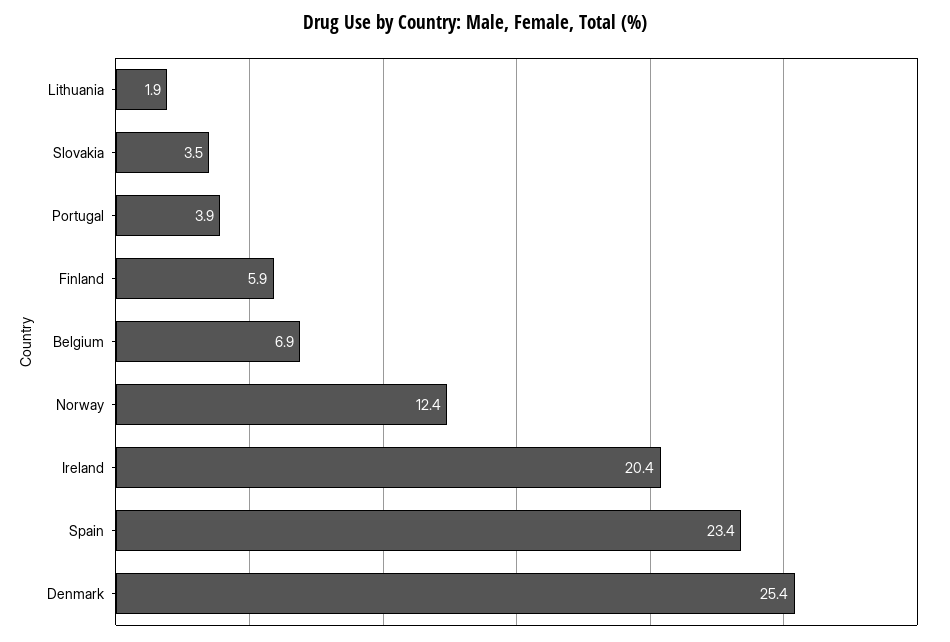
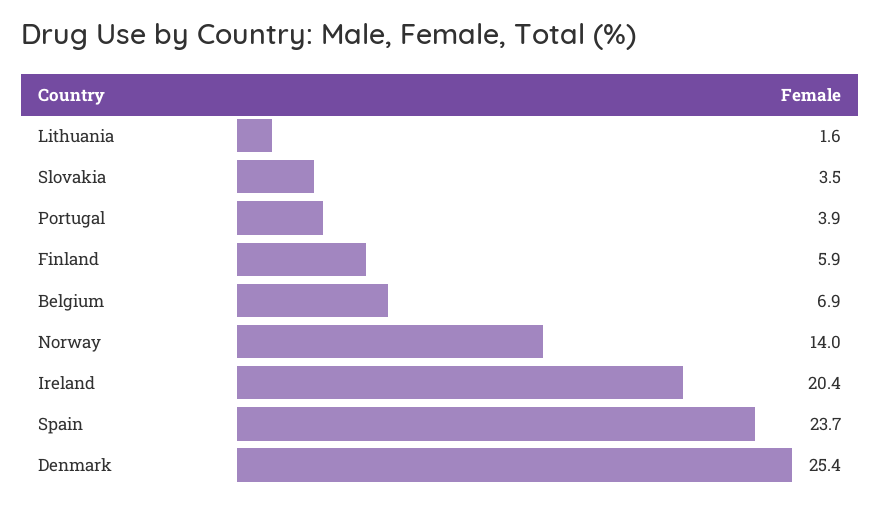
  {
-   "Lithuania": 1.9,
+   "Lithuania": 1.6,
    "Slovakia": 3.5,
    "Portugal": 3.9,
    "Finland": 5.9,
    "Belgium": 6.9,
-   "Norway": 12.4,
+   "Norway": 14,
    "Ireland": 20.4,
-   "Spain": 23.4,
+   "Spain": 23.7,
    "Denmark": 25.4
  }

